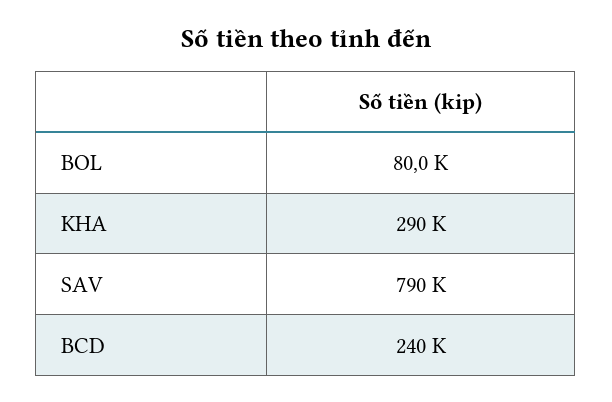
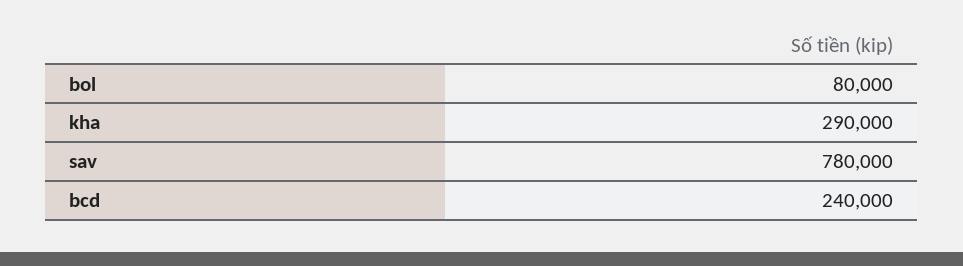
  {
    "BOL": 80000,
    "KHA": 290000,
-   "SAV": 790000,
+   "SAV": 780000,
    "BCD": 240000
  }

